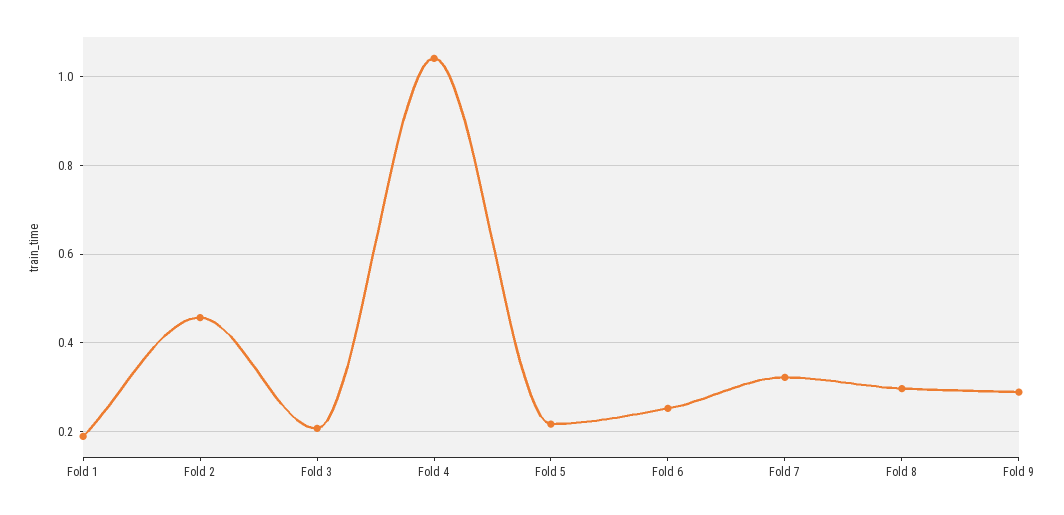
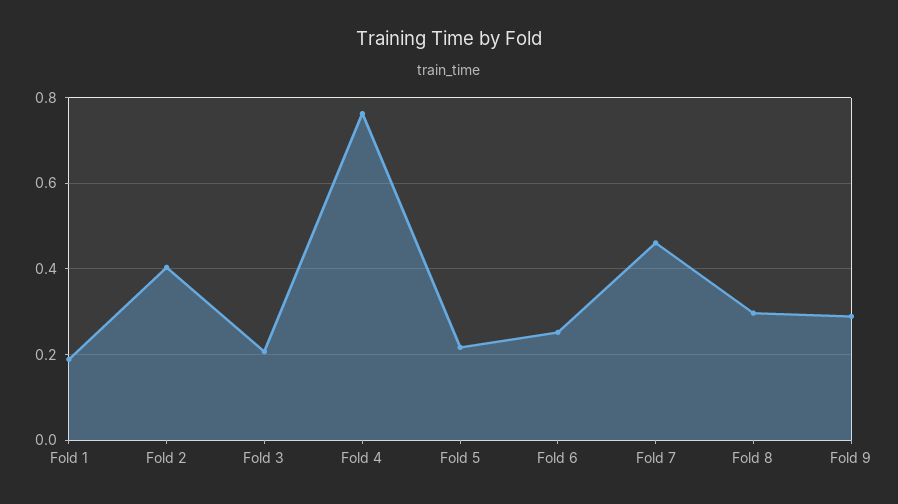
  {
    "Fold 1": 0.18,
-   "Fold 2": 0.46,
+   "Fold 2": 0.4,
    "Fold 3": 0.2,
-   "Fold 4": 1.04,
+   "Fold 4": 0.76,
    "Fold 5": 0.22,
    "Fold 6": 0.26,
-   "Fold 7": 0.32,
+   "Fold 7": 0.46,
    "Fold 8": 0.3,
    "Fold 9": 0.28
  }

